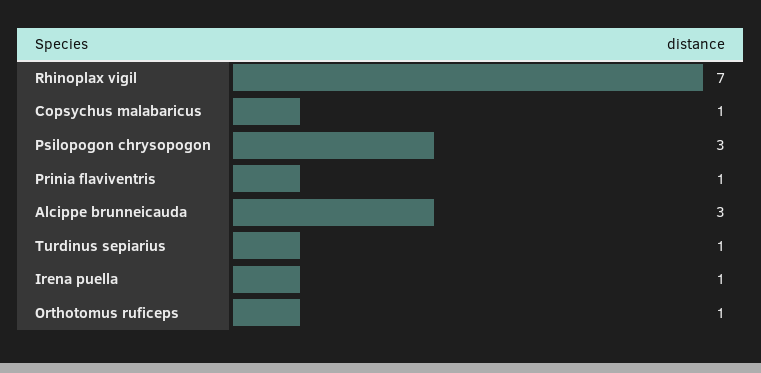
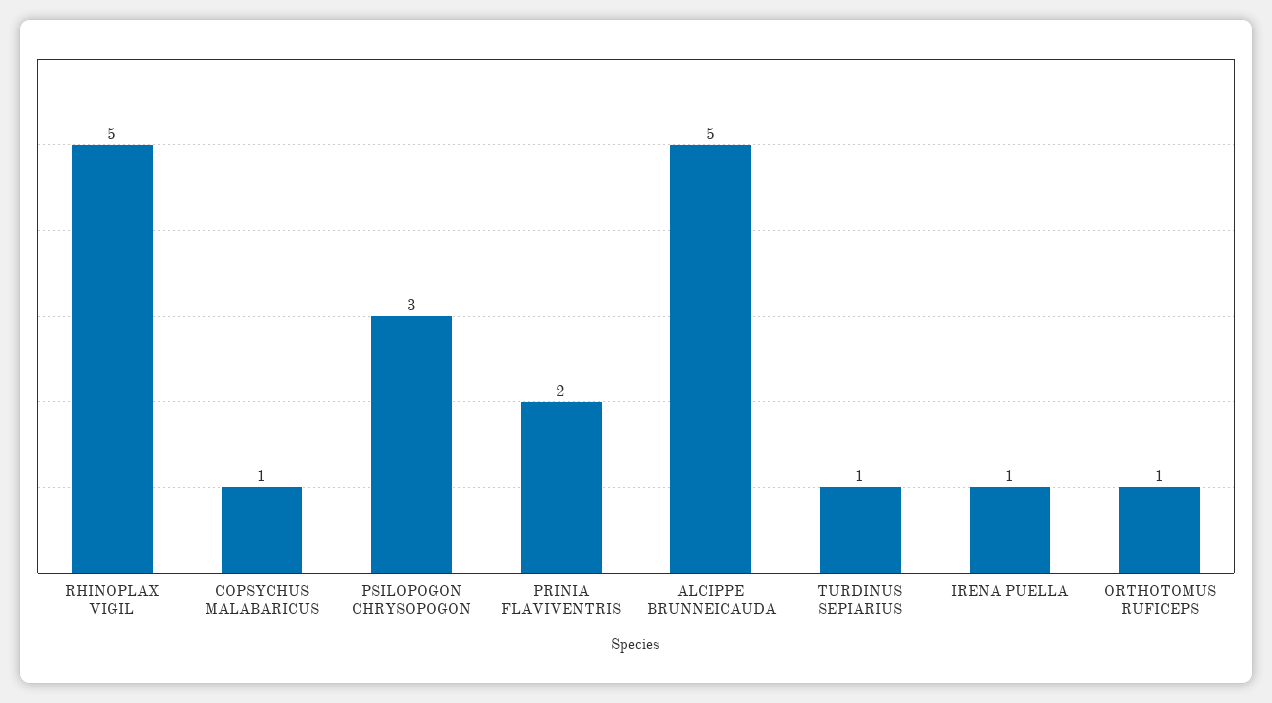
  {
-   "Rhinoplax vigil": 7,
+   "Rhinoplax vigil": 5,
    "Copsychus malabaricus": 1,
    "Psilopogon chrysopogon": 3,
-   "Prinia flaviventris": 1,
+   "Prinia flaviventris": 2,
-   "Alcippe brunneicauda": 3,
+   "Alcippe brunneicauda": 5,
    "Turdinus sepiarius": 1,
    "Irena puella": 1,
    "Orthotomus ruficeps": 1
  }

